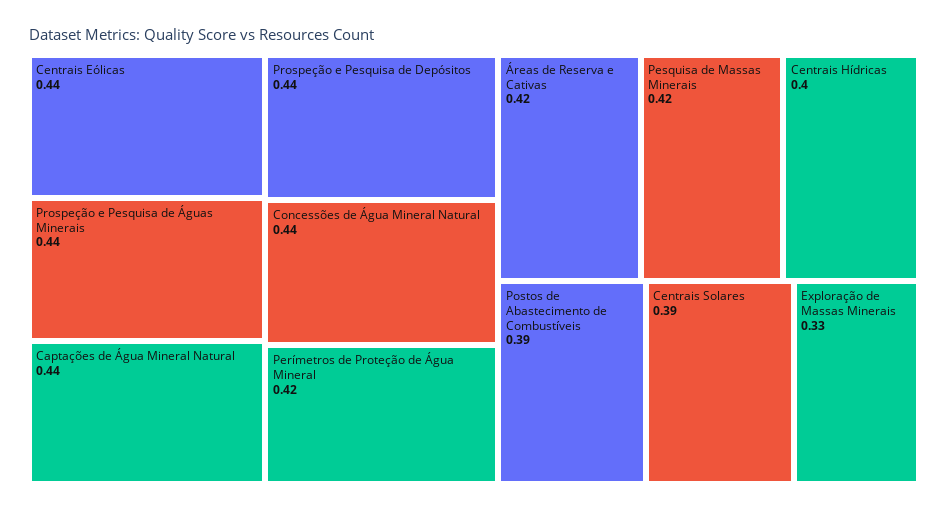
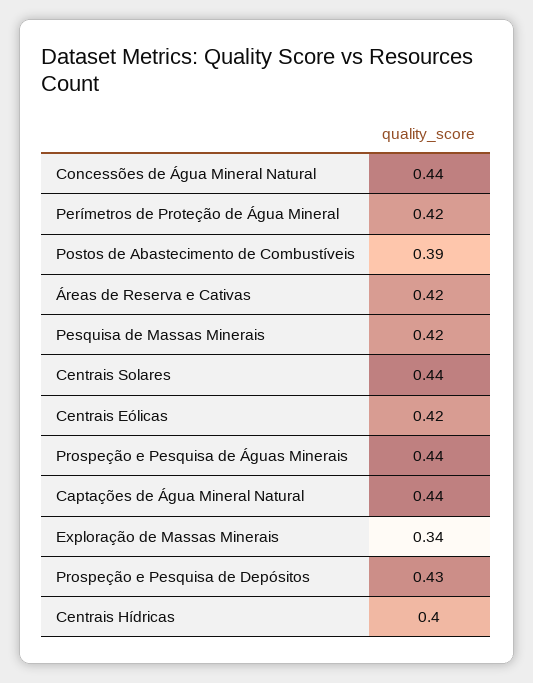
  {
-   "Centrais Eólicas": 0.44,
+   "Centrais Eólicas": 0.42,
    "Prospeção e Pesquisa de Águas Minerais": 0.44,
    "Captações de Água Mineral Natural": 0.44,
-   "Prospeção e Pesquisa de Depósitos": 0.44,
+   "Prospeção e Pesquisa de Depósitos": 0.43,
    "Concessões de Água Mineral Natural": 0.44,
    "Perímetros de Proteção de Água Mineral": 0.42,
    "Áreas de Reserva e Cativas": 0.42,
    "Pesquisa de Massas Minerais": 0.42,
    "Centrais Hídricas": 0.4,
    "Postos de Abastecimento de Combustíveis": 0.39,
-   "Centrais Solares": 0.39,
+   "Centrais Solares": 0.44,
-   "Exploração de Massas Minerais": 0.33
+   "Exploração de Massas Minerais": 0.34
  }

